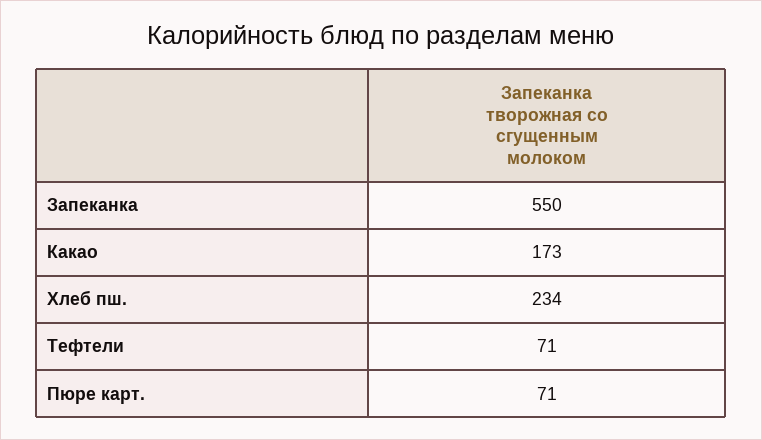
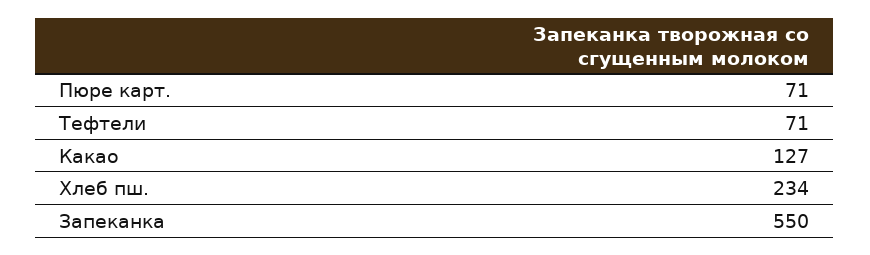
  {
    "Запеканка": 550,
-   "Какао": 173,
+   "Какао": 127,
    "Хлеб пш.": 234,
    "Тефтели": 71,
    "Пюре карт.": 71
  }

